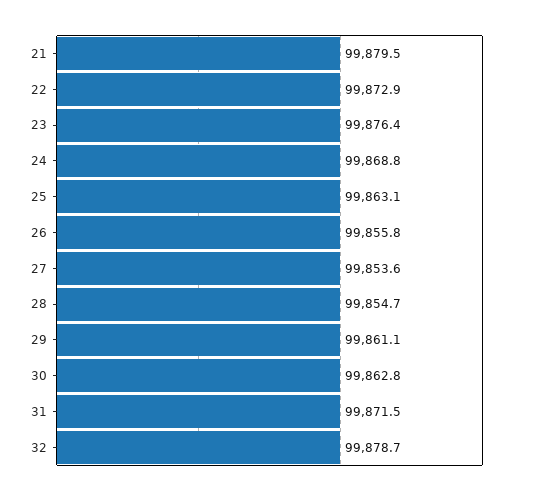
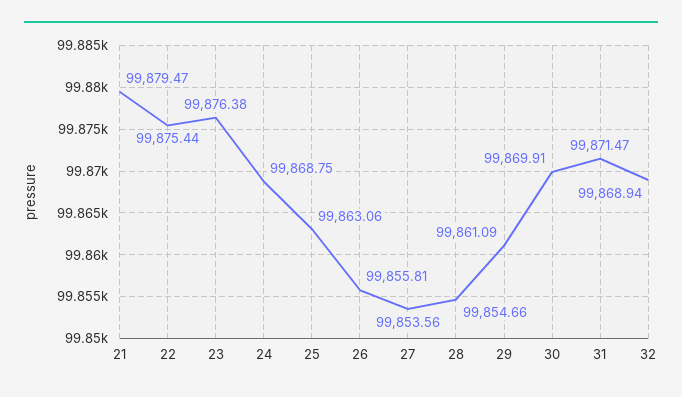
  {
    "21": 99879.47,
-   "22": 99872.9,
+   "22": 99875.44,
    "23": 99876.38,
    "24": 99868.75,
    "25": 99863.06,
    "26": 99855.81,
    "27": 99853.56,
    "28": 99854.66,
    "29": 99861.09,
-   "30": 99862.8,
+   "30": 99869.91,
    "31": 99871.47,
-   "32": 99878.7
+   "32": 99868.94
  }

